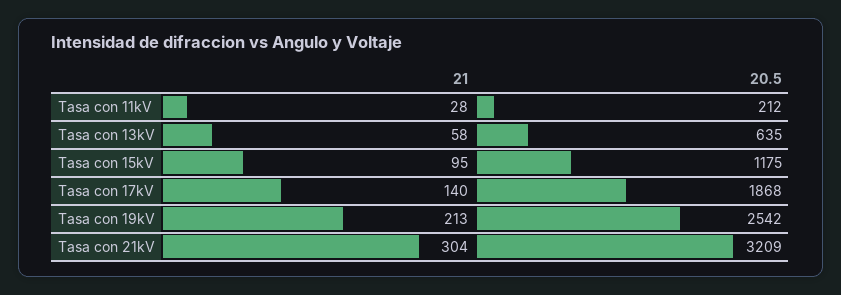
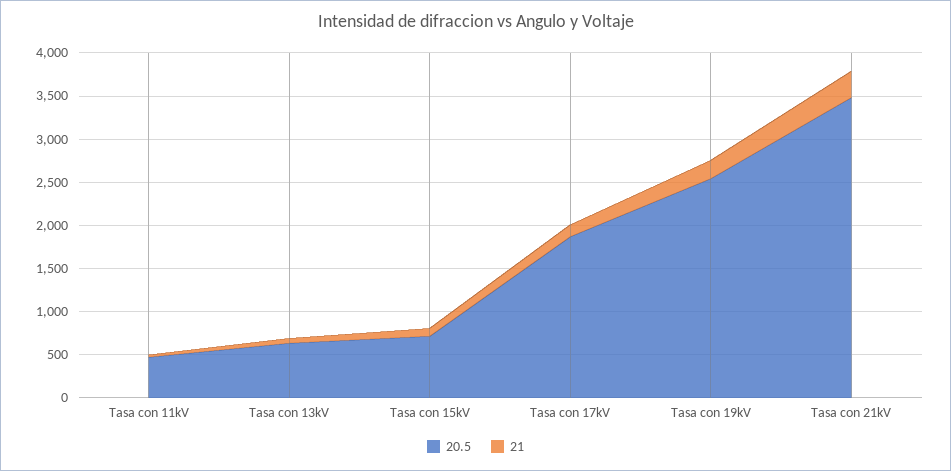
  {
    "21": {
      "Tasa con 11kV": 28,
      "Tasa con 13kV": 58,
      "Tasa con 15kV": 95,
      "Tasa con 17kV": 140,
      "Tasa con 19kV": 213,
      "Tasa con 21kV": 304
    },
    "20.5": {
-     "Tasa con 11kV": 212,
+     "Tasa con 11kV": 500,
      "Tasa con 13kV": 635,
-     "Tasa con 15kV": 1175,
+     "Tasa con 15kV": 700,
      "Tasa con 17kV": 1868,
      "Tasa con 19kV": 2542,
-     "Tasa con 21kV": 3209
+     "Tasa con 21kV": 3500
    }
  }

